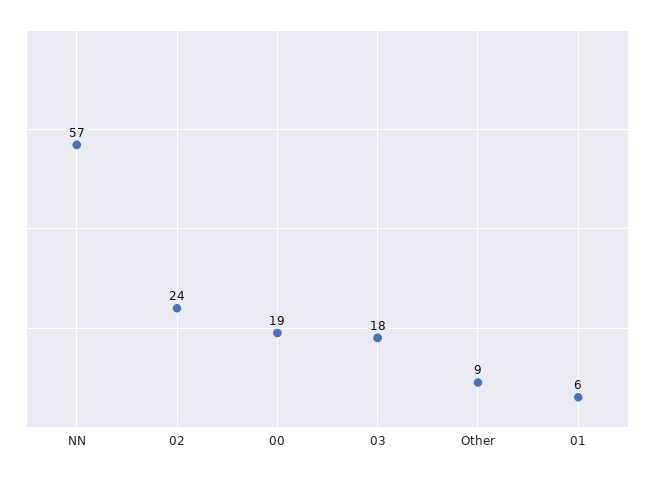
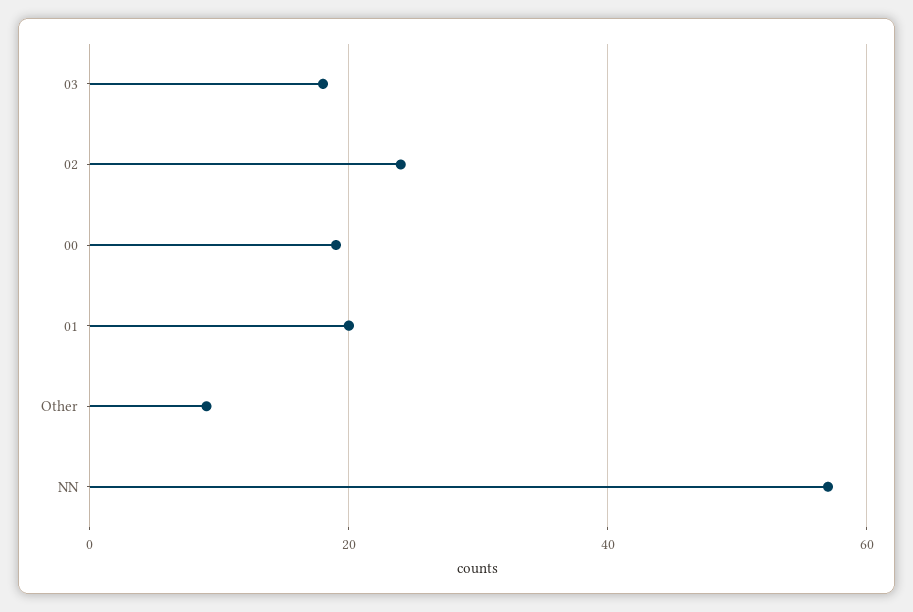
  {
    "NN": 57,
    "02": 24,
    "00": 19,
    "03": 18,
    "Other": 9,
-   "01": 6
+   "01": 20
  }

